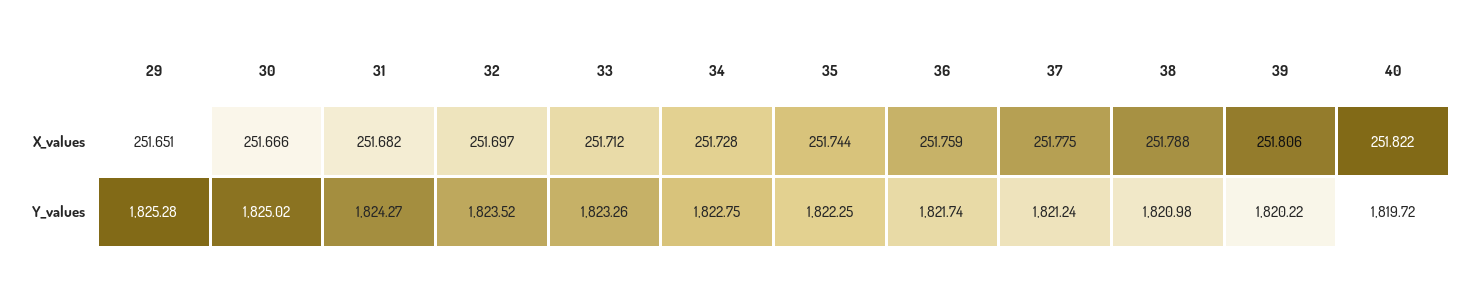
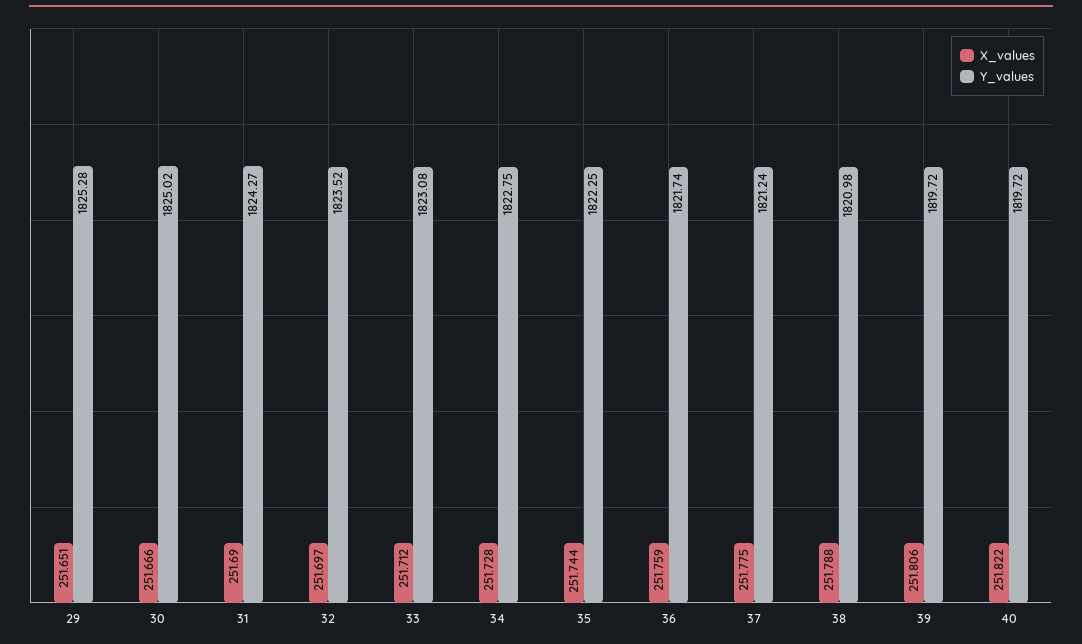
  {
    "X_values": {
      "29": 251.651,
      "30": 251.666,
-     "31": 251.682,
+     "31": 251.69,
      "32": 251.697,
      "33": 251.712,
      "34": 251.728,
      "35": 251.744,
      "36": 251.759,
      "37": 251.775,
      "38": 251.788,
      "39": 251.806,
      "40": 251.822
    },
    "Y_values": {
      "29": 1825.28,
      "30": 1825.02,
      "31": 1824.27,
      "32": 1823.52,
-     "33": 1823.26,
+     "33": 1823.08,
      "34": 1822.75,
      "35": 1822.25,
      "36": 1821.74,
      "37": 1821.24,
      "38": 1820.98,
-     "39": 1820.22,
+     "39": 1819.72,
      "40": 1819.72
    }
  }

